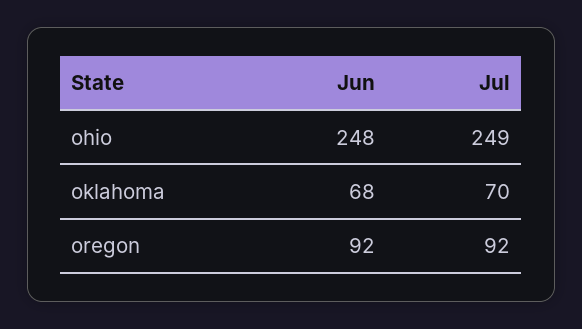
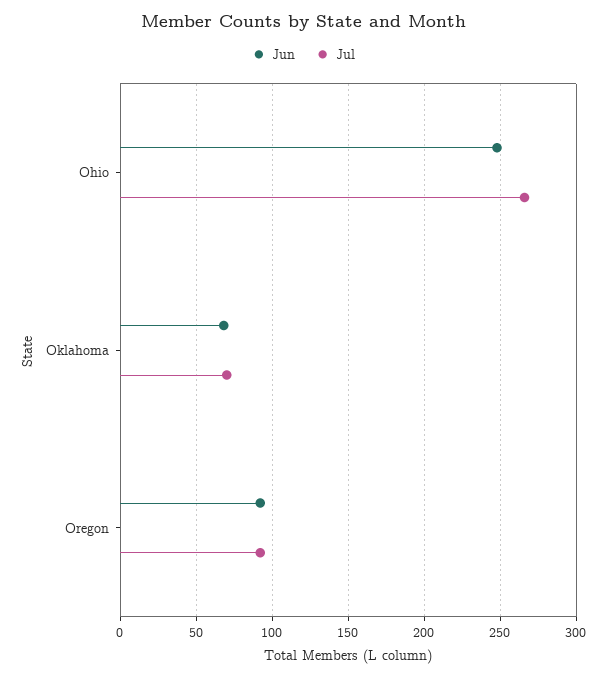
  {
    "Jun": {
      "ohio": 248,
      "oklahoma": 68,
      "oregon": 92
    },
    "Jul": {
-     "ohio": 249,
+     "ohio": 265,
      "oklahoma": 70,
      "oregon": 92
    }
  }

